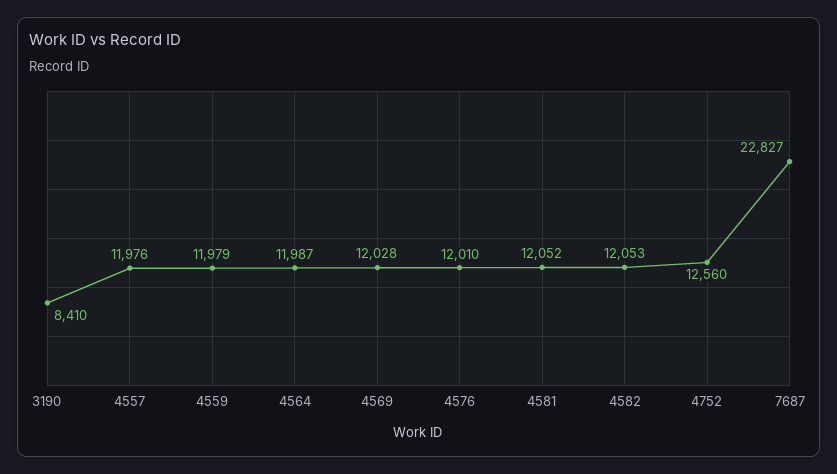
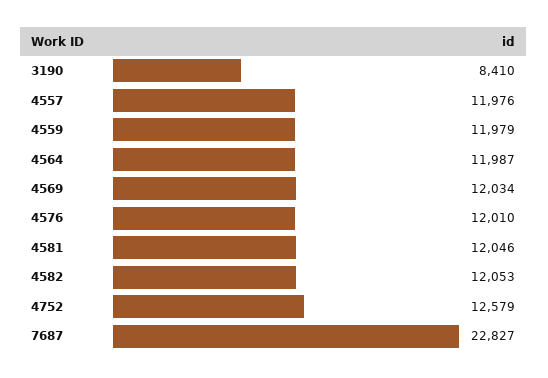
  {
    "3190": 8410,
    "4557": 11976,
    "4559": 11979,
    "4564": 11987,
-   "4569": 12028,
+   "4569": 12034,
    "4576": 12010,
-   "4581": 12052,
+   "4581": 12046,
    "4582": 12053,
-   "4752": 12560,
+   "4752": 12579,
    "7687": 22827
  }

